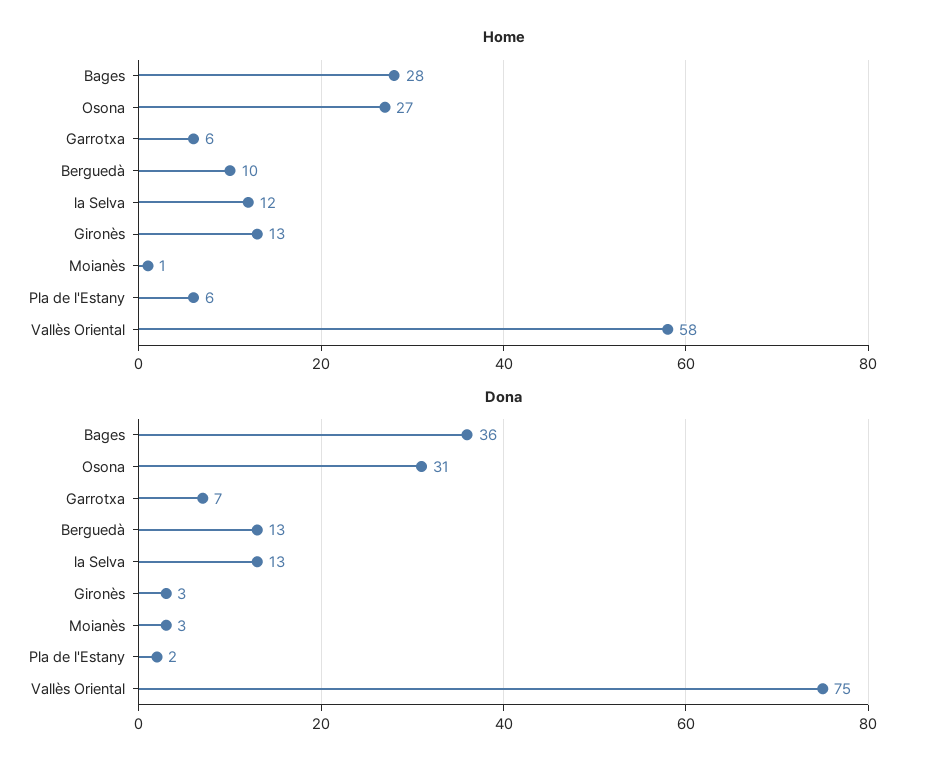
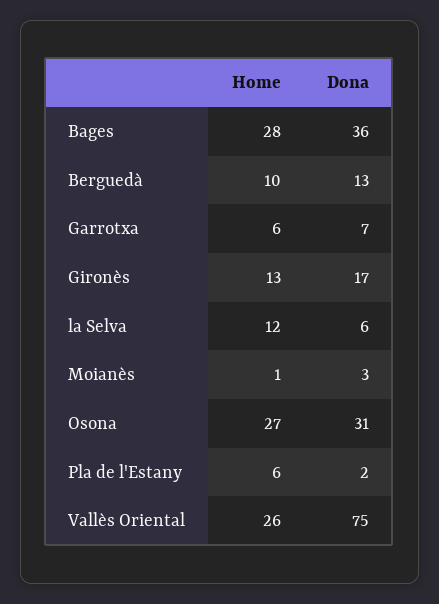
  {
    "Home": {
      "Bages": 28,
      "Osona": 27,
      "Garrotxa": 6,
      "Berguedà": 10,
      "la Selva": 12,
      "Gironès": 13,
      "Moianès": 1,
      "Pla de l'Estany": 6,
-     "Vallès Oriental": 58
+     "Vallès Oriental": 26
    },
    "Dona": {
      "Bages": 36,
      "Osona": 31,
      "Garrotxa": 7,
      "Berguedà": 13,
-     "la Selva": 13,
+     "la Selva": 6,
-     "Gironès": 3,
+     "Gironès": 17,
      "Moianès": 3,
      "Pla de l'Estany": 2,
      "Vallès Oriental": 75
    }
  }

